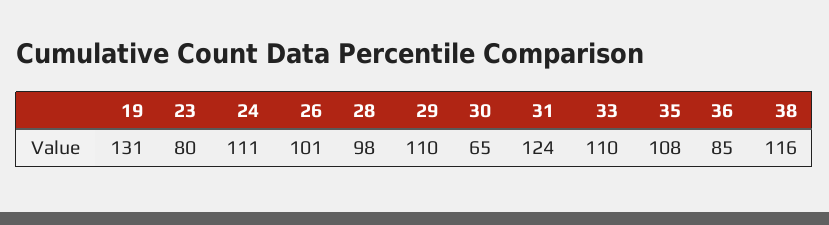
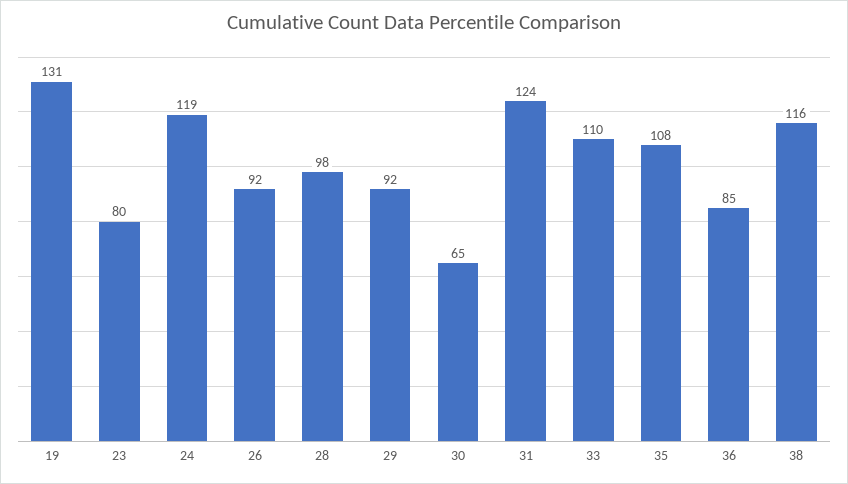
  {
    "19": 131,
    "23": 80,
-   "24": 111,
+   "24": 119,
-   "26": 101,
+   "26": 92,
    "28": 98,
-   "29": 110,
+   "29": 92,
    "30": 65,
    "31": 124,
    "33": 110,
    "35": 108,
    "36": 85,
    "38": 116
  }

